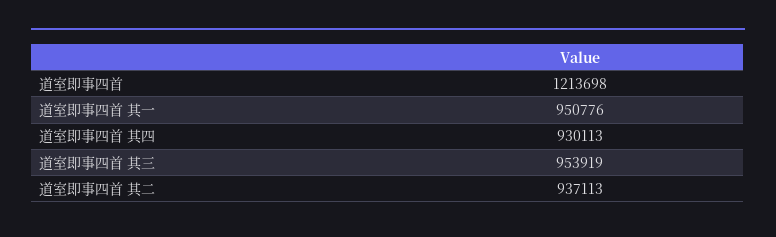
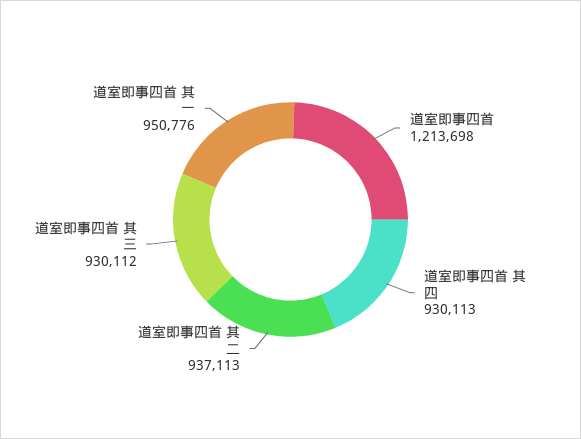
  {
    "道室即事四首": 1213698,
    "道室即事四首 其一": 950776,
    "道室即事四首 其四": 930113,
-   "道室即事四首 其三": 953919,
+   "道室即事四首 其三": 930112,
    "道室即事四首 其二": 937113
  }

